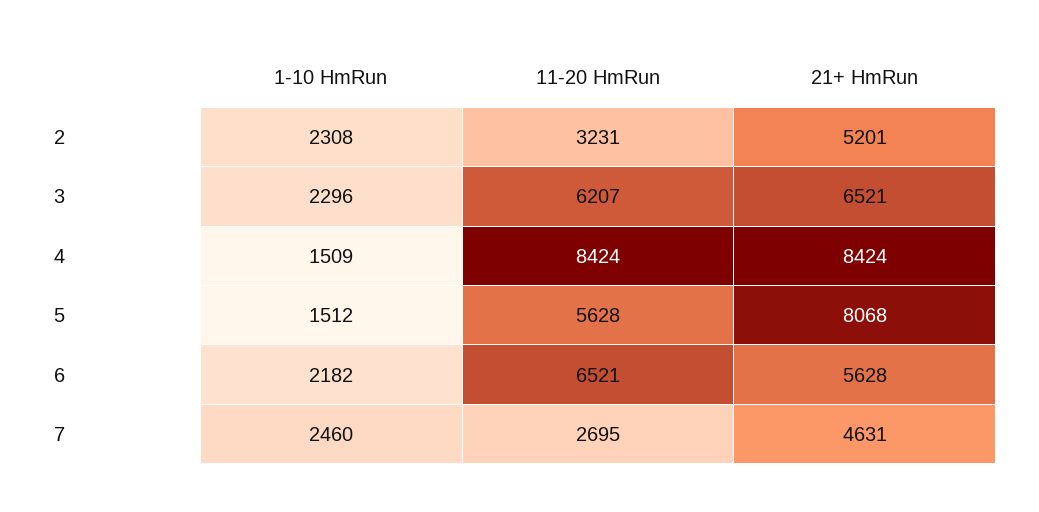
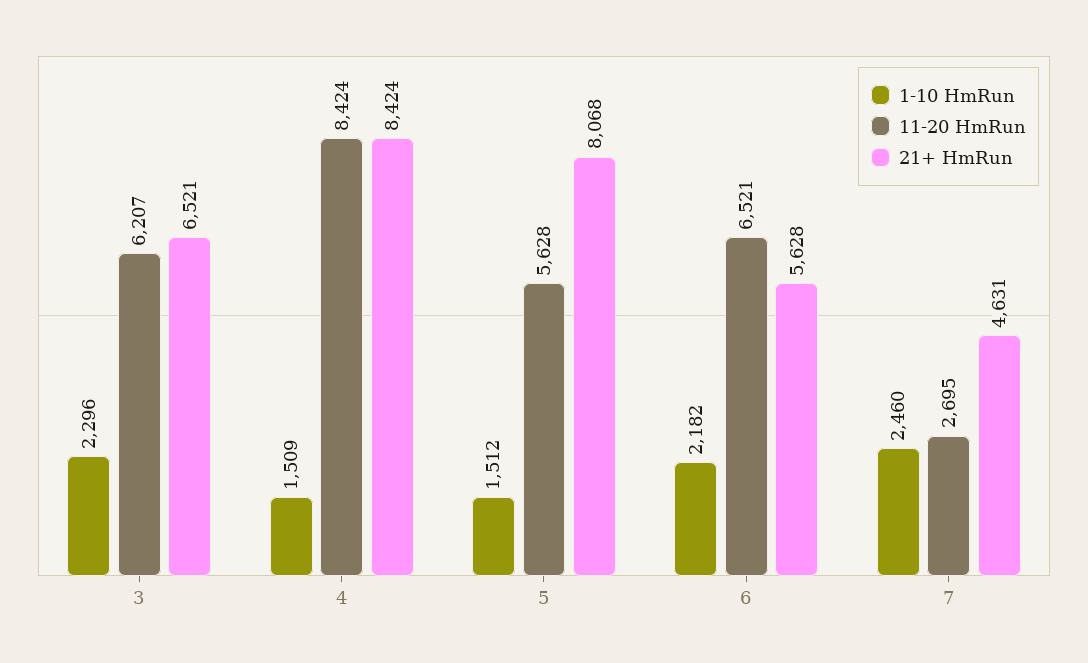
  {
    "1-10 HmRun": {
-     "2": 2308,
      "3": 2296,
      "4": 1509,
      "5": 1512,
      "6": 2182,
      "7": 2460
    },
    "11-20 HmRun": {
-     "2": 3231,
      "3": 6207,
      "4": 8424,
      "5": 5628,
      "6": 6521,
      "7": 2695
    },
    "21+ HmRun": {
-     "2": 5201,
      "3": 6521,
      "4": 8424,
      "5": 8068,
      "6": 5628,
      "7": 4631
    }
  }

